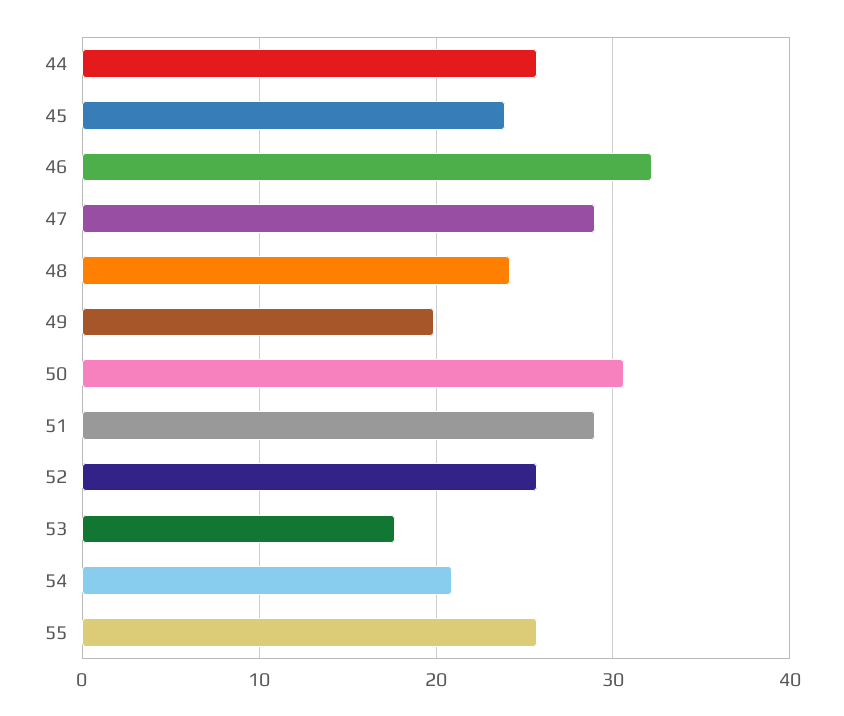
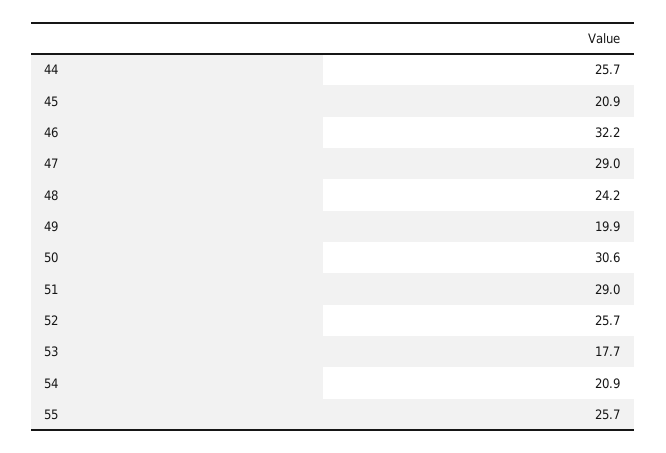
  {
    "44": 25.7,
-   "45": 24,
+   "45": 20.9,
    "46": 32.2,
    "47": 29,
    "48": 24.2,
    "49": 19.9,
    "50": 30.6,
    "51": 29,
    "52": 25.7,
    "53": 17.7,
    "54": 20.9,
    "55": 25.7
  }

